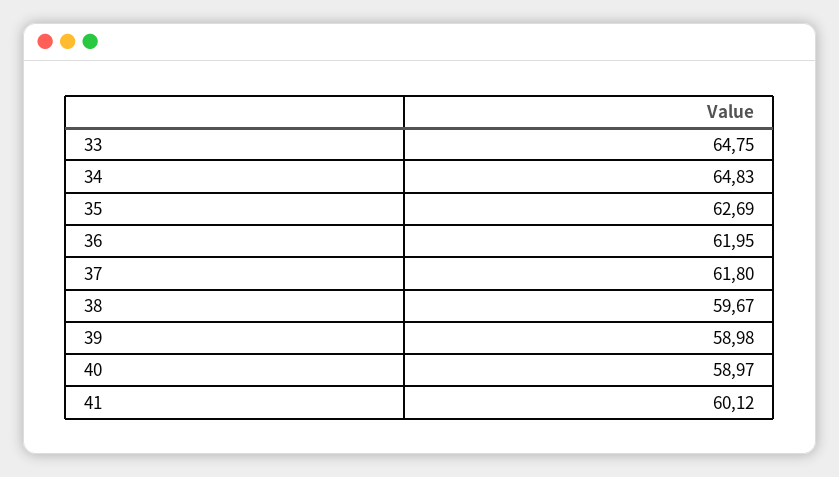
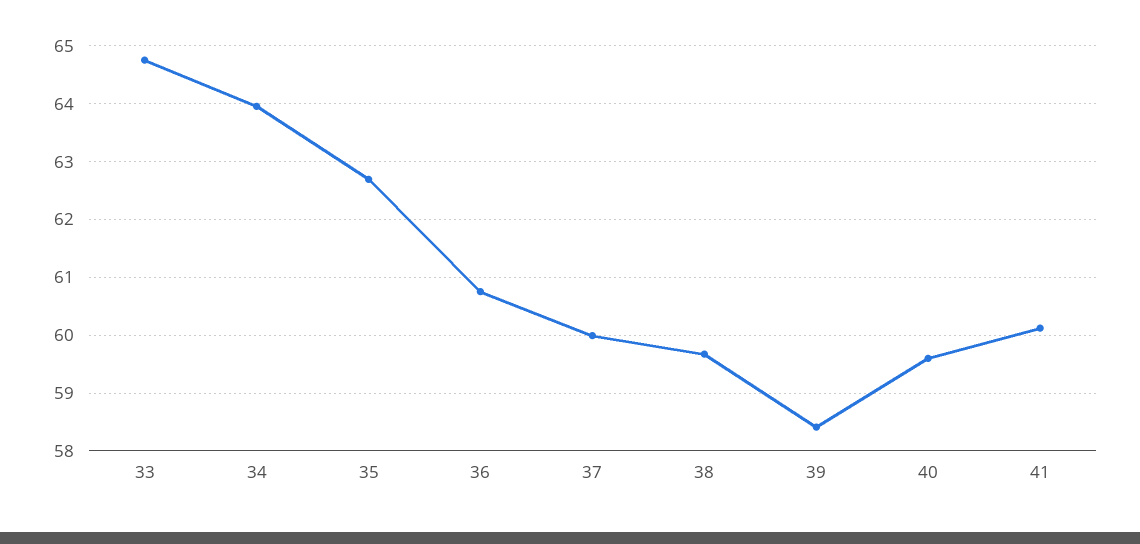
  {
    "33": 64.75,
-   "34": 64.83,
+   "34": 64,
    "35": 62.69,
-   "36": 61.95,
+   "36": 60.8,
-   "37": 61.8,
+   "37": 60,
    "38": 59.67,
-   "39": 58.98,
+   "39": 58.4,
-   "40": 58.97,
+   "40": 59.6,
    "41": 60.12
  }

